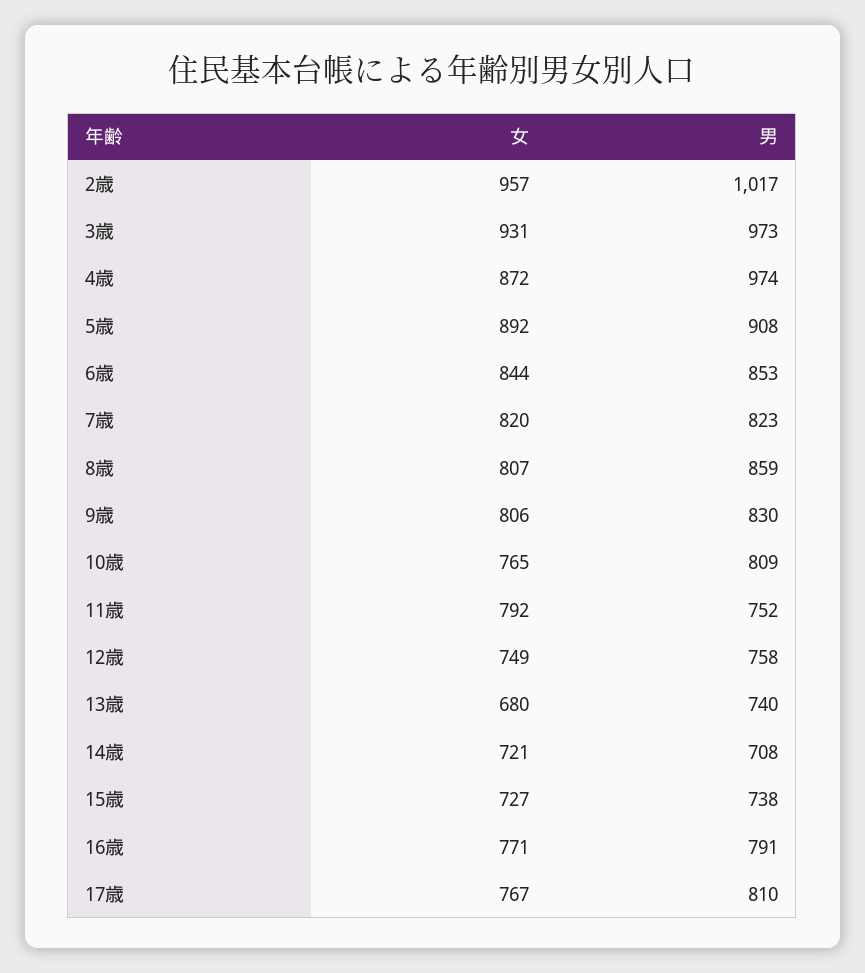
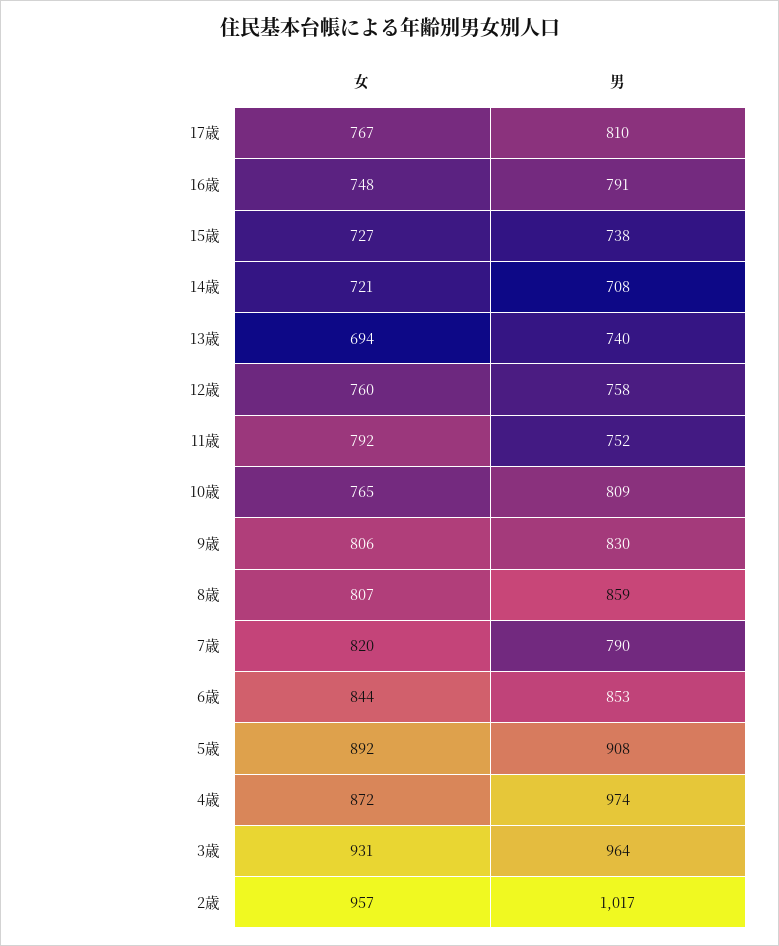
  {
    "女": {
      "2歳": 957,
      "3歳": 931,
      "4歳": 872,
      "5歳": 892,
      "6歳": 844,
      "7歳": 820,
      "8歳": 807,
      "9歳": 806,
      "10歳": 765,
      "11歳": 792,
-     "12歳": 749,
+     "12歳": 760,
-     "13歳": 680,
+     "13歳": 694,
      "14歳": 721,
      "15歳": 727,
-     "16歳": 771,
+     "16歳": 748,
      "17歳": 767
    },
    "男": {
      "2歳": 1017,
-     "3歳": 973,
+     "3歳": 964,
      "4歳": 974,
      "5歳": 908,
      "6歳": 853,
-     "7歳": 823,
+     "7歳": 790,
      "8歳": 859,
      "9歳": 830,
      "10歳": 809,
      "11歳": 752,
      "12歳": 758,
      "13歳": 740,
      "14歳": 708,
      "15歳": 738,
      "16歳": 791,
      "17歳": 810
    }
  }

